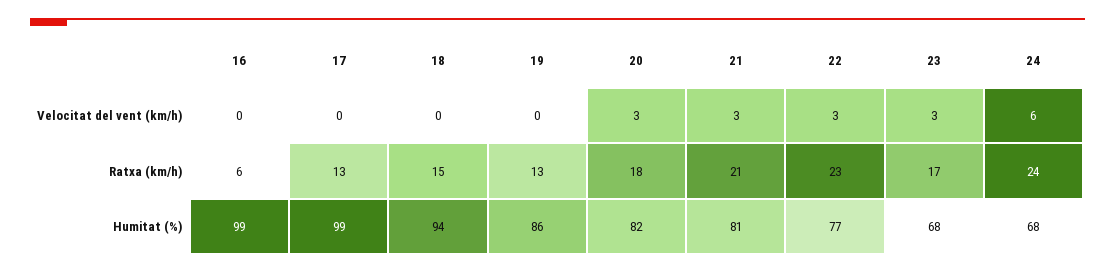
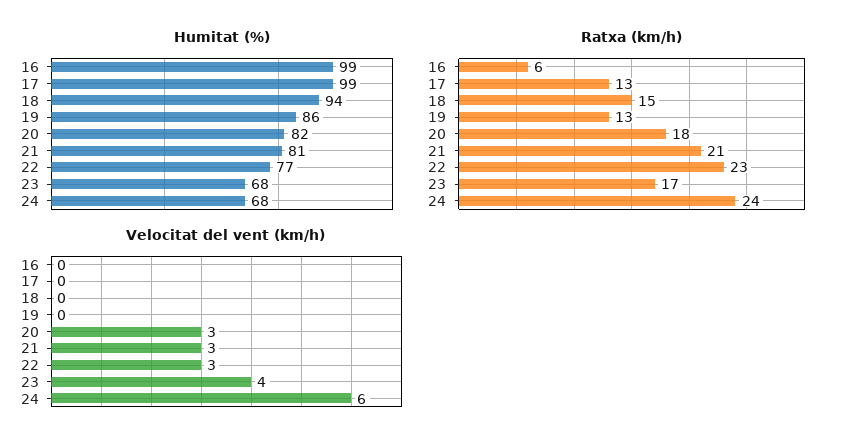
  {
    "Velocitat del vent (km/h)": {
      "16": 0,
      "17": 0,
      "18": 0,
      "19": 0,
      "20": 3,
      "21": 3,
      "22": 3,
-     "23": 3,
+     "23": 4,
      "24": 6
    },
    "Ratxa (km/h)": {
      "16": 6,
      "17": 13,
      "18": 15,
      "19": 13,
      "20": 18,
      "21": 21,
      "22": 23,
      "23": 17,
      "24": 24
    },
    "Humitat (%)": {
      "16": 99,
      "17": 99,
      "18": 94,
      "19": 86,
      "20": 82,
      "21": 81,
      "22": 77,
      "23": 68,
      "24": 68
    }
  }

